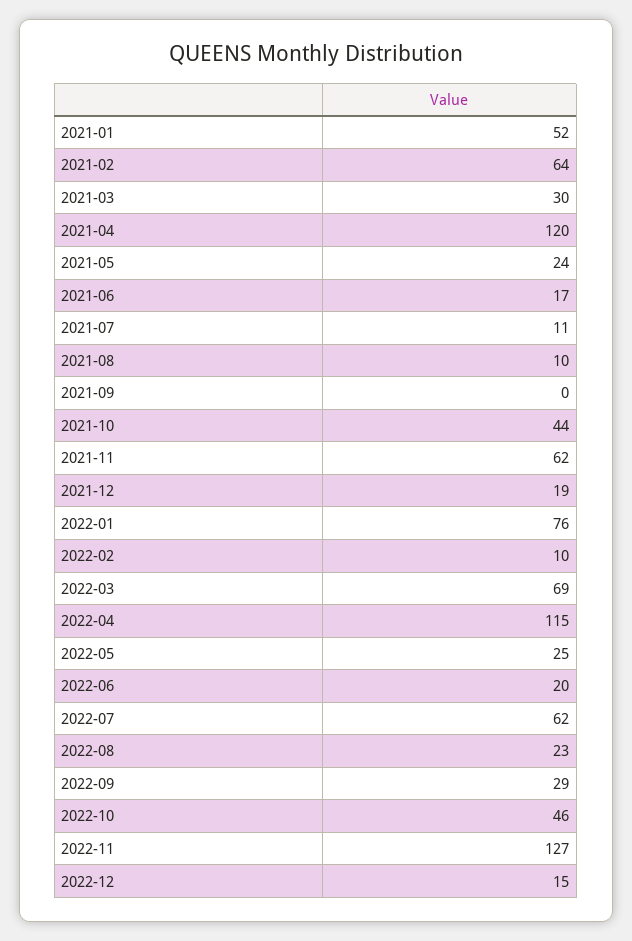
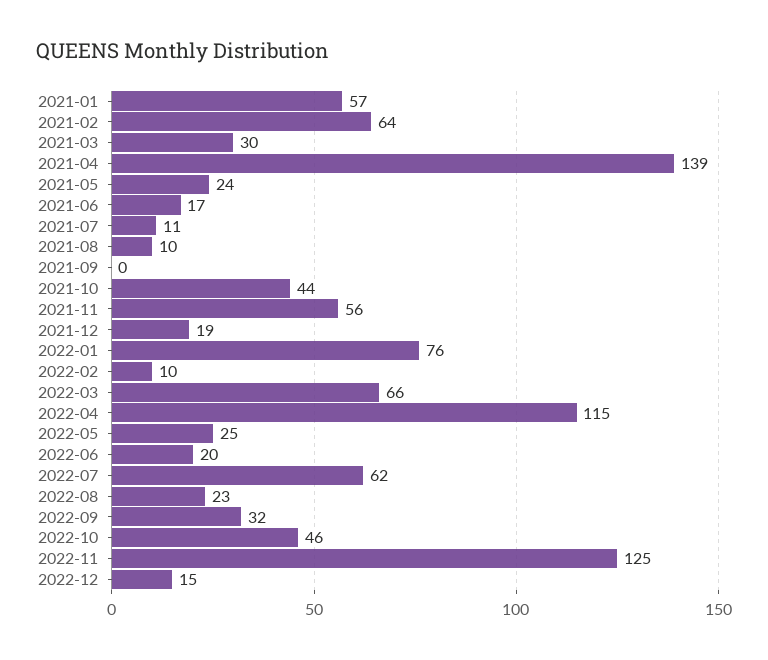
  {
-   "2021-01": 52,
+   "2021-01": 57,
    "2021-02": 64,
    "2021-03": 30,
-   "2021-04": 120,
+   "2021-04": 139,
    "2021-05": 24,
    "2021-06": 17,
    "2021-07": 11,
    "2021-08": 10,
    "2021-09": 0,
    "2021-10": 44,
-   "2021-11": 62,
+   "2021-11": 56,
    "2021-12": 19,
    "2022-01": 76,
    "2022-02": 10,
-   "2022-03": 69,
+   "2022-03": 66,
    "2022-04": 115,
    "2022-05": 25,
    "2022-06": 20,
    "2022-07": 62,
    "2022-08": 23,
-   "2022-09": 29,
+   "2022-09": 32,
    "2022-10": 46,
-   "2022-11": 127,
+   "2022-11": 125,
    "2022-12": 15
  }

